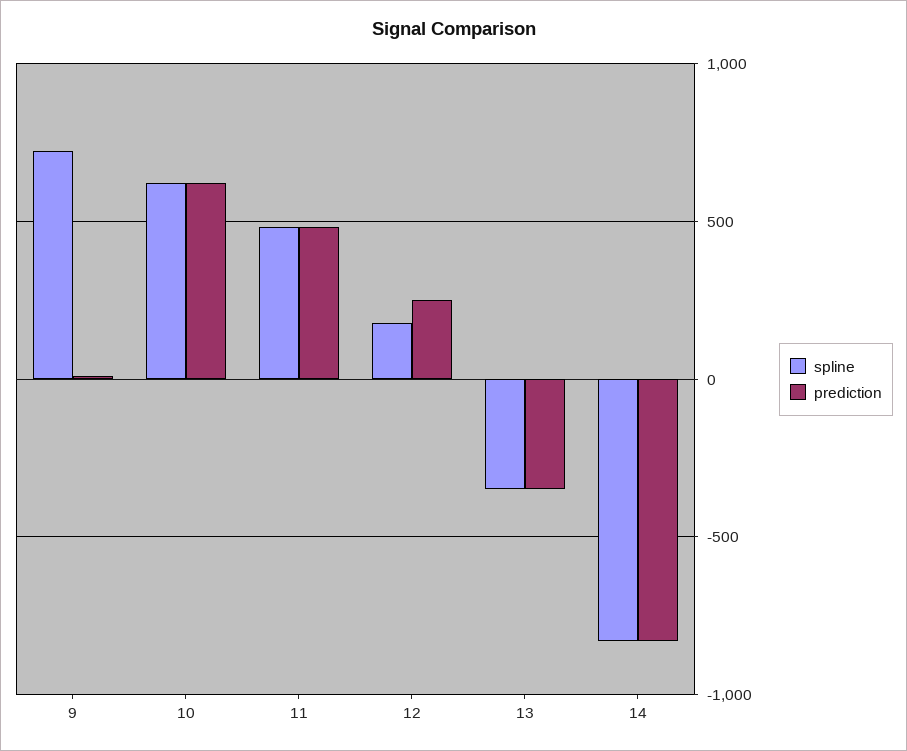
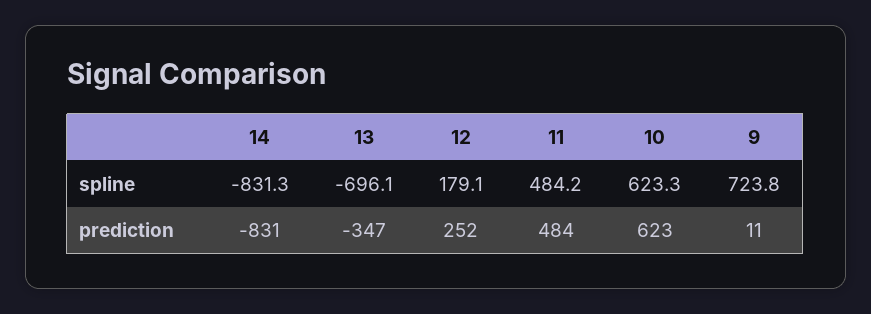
  {
    "spline": {
      "9": 723.8,
      "10": 623.3,
      "11": 484.2,
      "12": 179.1,
-     "13": -350,
+     "13": -696.1,
      "14": -831.3
    },
    "prediction": {
      "9": 11,
      "10": 623,
      "11": 484,
      "12": 252,
      "13": -347,
      "14": -831
    }
  }

